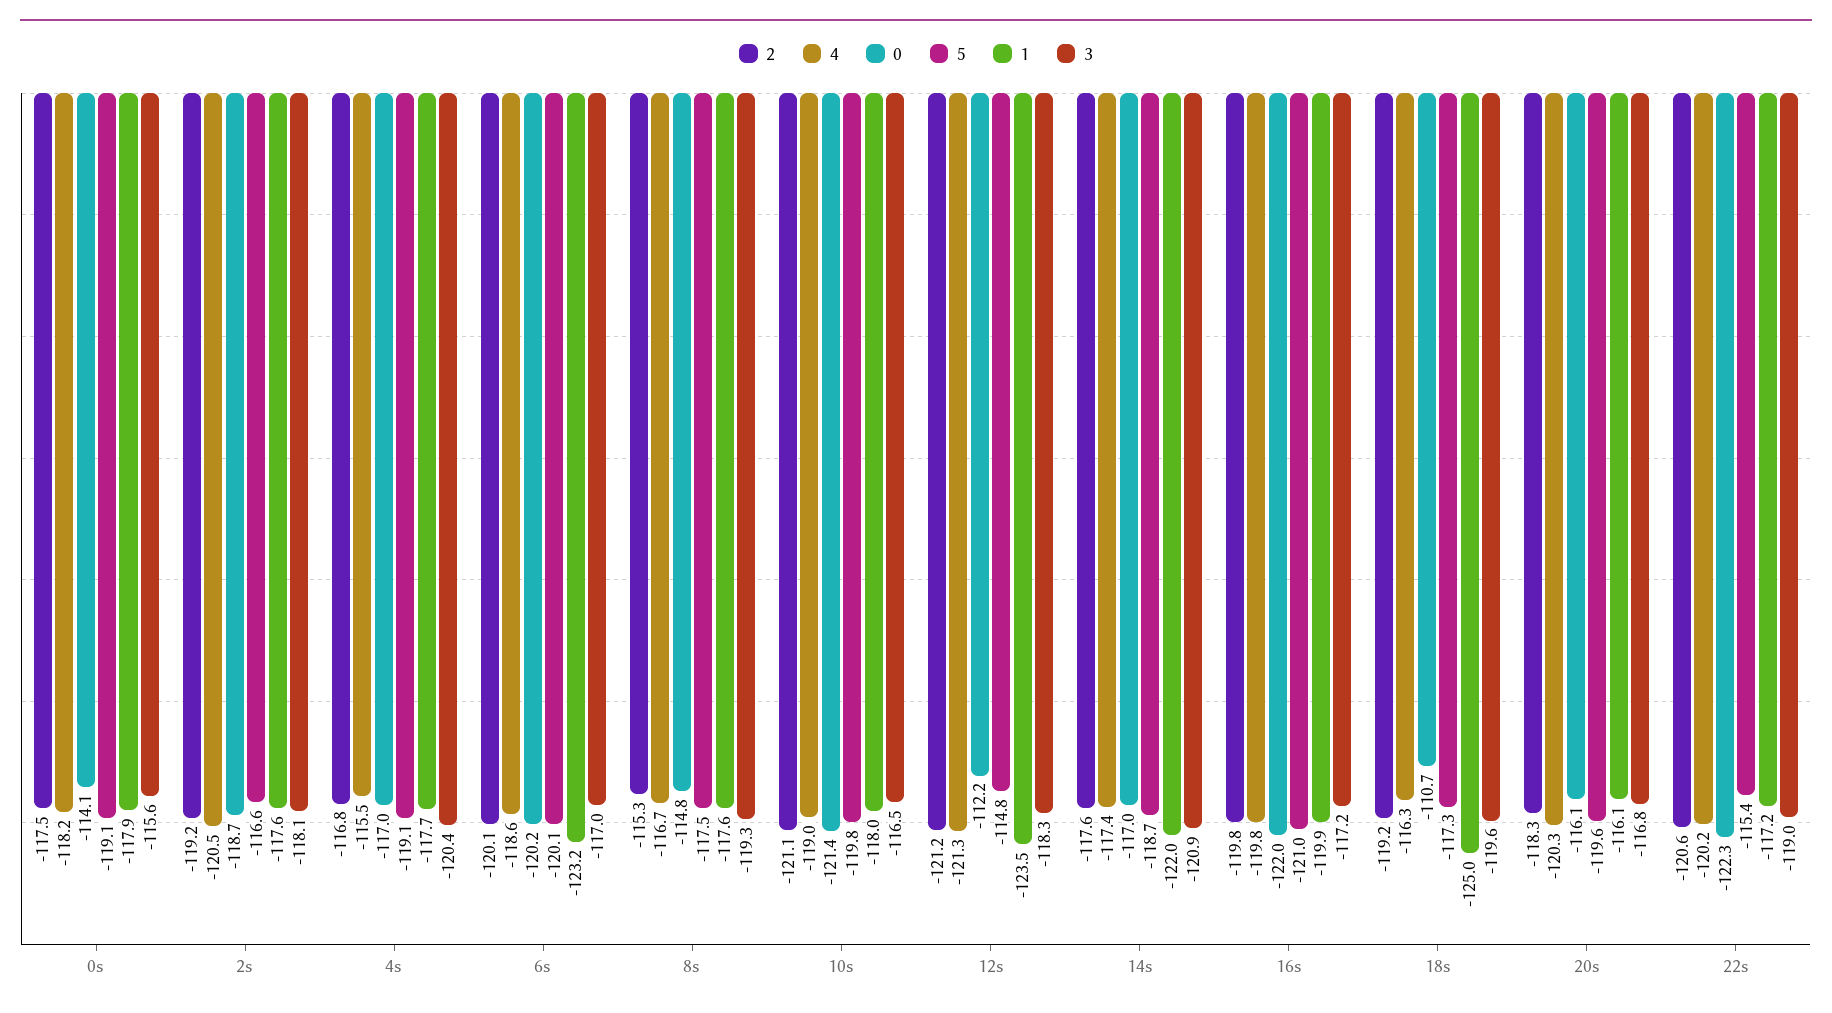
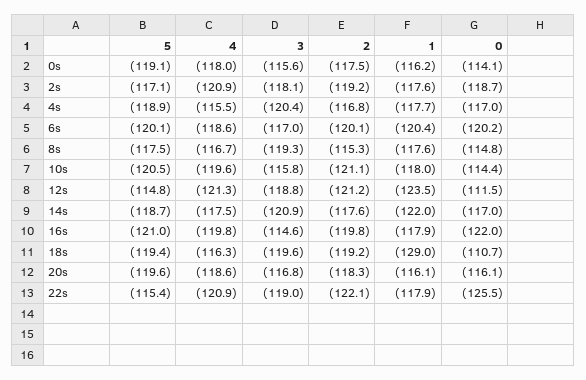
  {
    "2": {
      "0s": -117.5,
      "2s": -119.2,
      "4s": -116.8,
      "6s": -120.1,
      "8s": -115.3,
      "10s": -121.1,
      "12s": -121.2,
      "14s": -117.6,
      "16s": -119.8,
      "18s": -119.2,
      "20s": -118.3,
-     "22s": -120.6
+     "22s": -122.1
    },
    "4": {
-     "0s": -118.2,
+     "0s": -118,
-     "2s": -120.5,
+     "2s": -120.9,
      "4s": -115.5,
      "6s": -118.6,
      "8s": -116.7,
-     "10s": -119,
+     "10s": -119.6,
      "12s": -121.3,
-     "14s": -117.4,
+     "14s": -117.5,
      "16s": -119.8,
      "18s": -116.3,
-     "20s": -120.3,
+     "20s": -118.6,
-     "22s": -120.2
+     "22s": -120.9
    },
    "0": {
      "0s": -114.1,
      "2s": -118.7,
      "4s": -117,
      "6s": -120.2,
      "8s": -114.8,
-     "10s": -121.4,
+     "10s": -114.4,
-     "12s": -112.2,
+     "12s": -111.5,
      "14s": -117,
      "16s": -122,
      "18s": -110.7,
      "20s": -116.1,
-     "22s": -122.3
+     "22s": -125.5
    },
    "5": {
      "0s": -119.1,
-     "2s": -116.6,
+     "2s": -117.1,
-     "4s": -119.1,
+     "4s": -118.9,
      "6s": -120.1,
      "8s": -117.5,
-     "10s": -119.8,
+     "10s": -120.5,
      "12s": -114.8,
      "14s": -118.7,
      "16s": -121,
-     "18s": -117.3,
+     "18s": -119.4,
      "20s": -119.6,
      "22s": -115.4
    },
    "1": {
-     "0s": -117.9,
+     "0s": -116.2,
      "2s": -117.6,
      "4s": -117.7,
-     "6s": -123.2,
+     "6s": -120.4,
      "8s": -117.6,
      "10s": -118,
      "12s": -123.5,
      "14s": -122,
-     "16s": -119.9,
+     "16s": -117.9,
-     "18s": -125,
+     "18s": -129,
      "20s": -116.1,
-     "22s": -117.2
+     "22s": -117.9
    },
    "3": {
      "0s": -115.6,
      "2s": -118.1,
      "4s": -120.4,
      "6s": -117,
      "8s": -119.3,
-     "10s": -116.5,
+     "10s": -115.8,
-     "12s": -118.3,
+     "12s": -118.8,
      "14s": -120.9,
-     "16s": -117.2,
+     "16s": -114.6,
      "18s": -119.6,
      "20s": -116.8,
      "22s": -119
    }
  }

